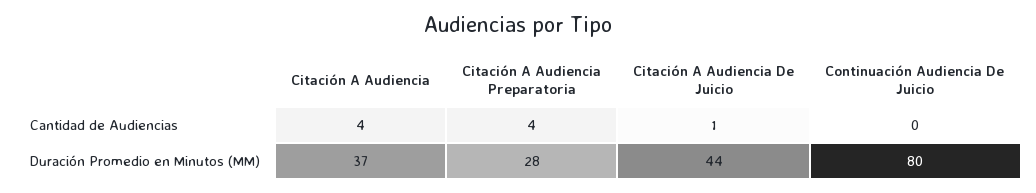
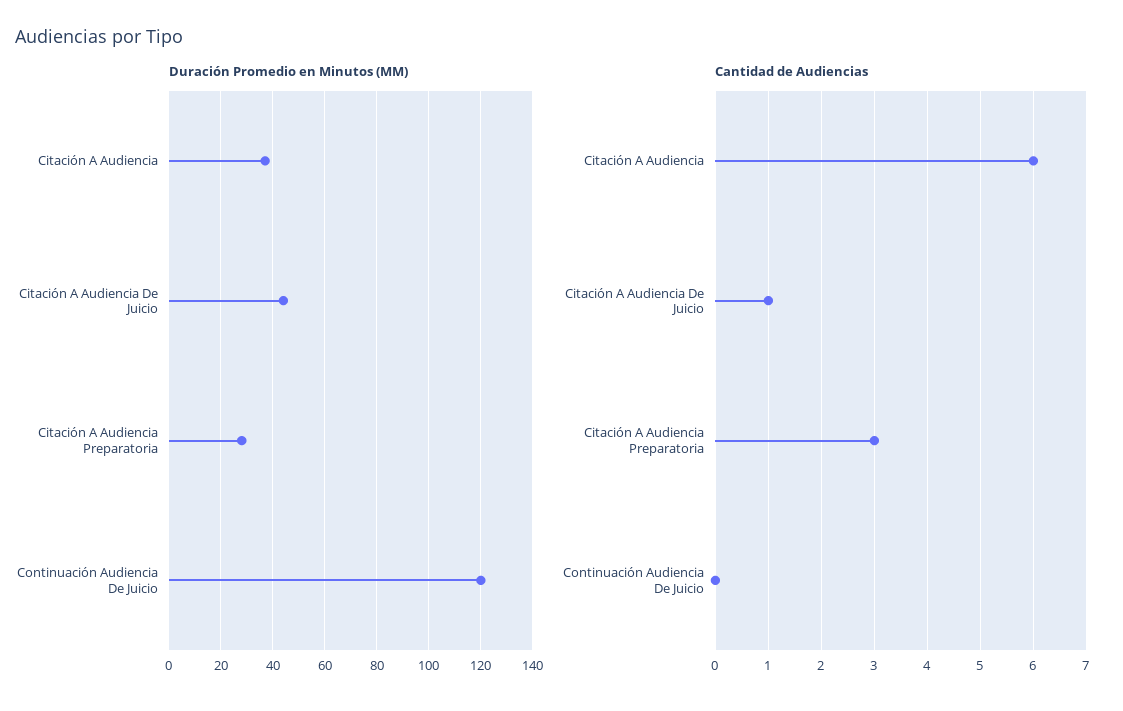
  {
    "Cantidad de Audiencias": {
-     "Citación A Audiencia": 4,
+     "Citación A Audiencia": 6,
-     "Citación A Audiencia Preparatoria": 4,
+     "Citación A Audiencia Preparatoria": 3,
      "Citación A Audiencia De Juicio": 1,
      "Continuación Audiencia De Juicio": 0
    },
    "Duración Promedio en Minutos (MM)": {
      "Citación A Audiencia": 37,
      "Citación A Audiencia Preparatoria": 28,
      "Citación A Audiencia De Juicio": 44,
-     "Continuación Audiencia De Juicio": 80
+     "Continuación Audiencia De Juicio": 120
    }
  }

